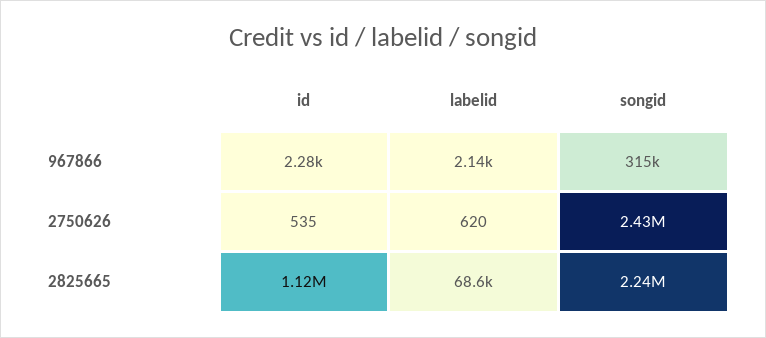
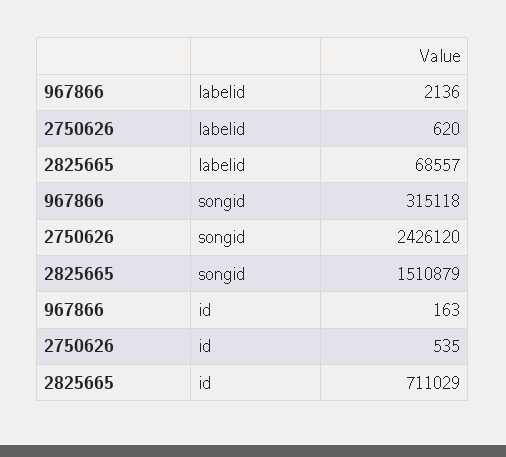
  {
    "id": {
-     "967866": 2280,
+     "967866": 163,
      "2750626": 535,
-     "2825665": 1120000
+     "2825665": 711029
    },
    "labelid": {
      "967866": 2136,
      "2750626": 620,
      "2825665": 68557
    },
    "songid": {
      "967866": 315118,
      "2750626": 2426120,
-     "2825665": 2240000
+     "2825665": 1510879
    }
  }

